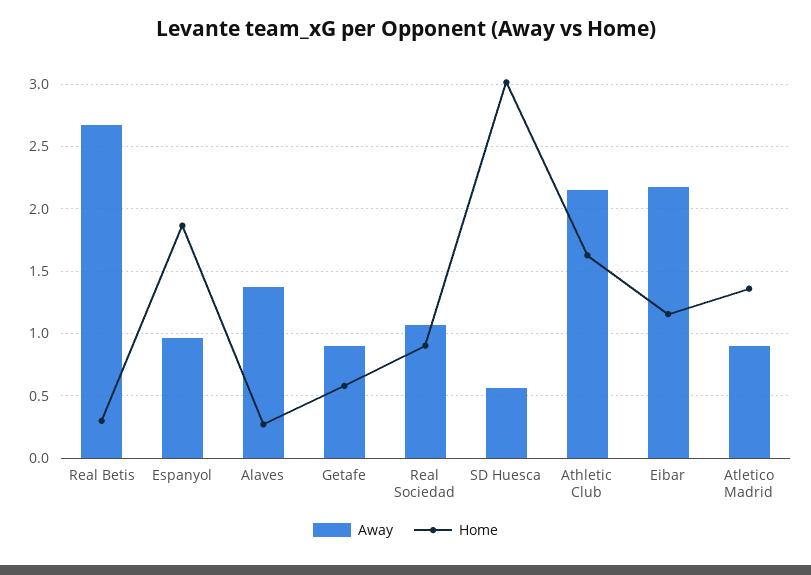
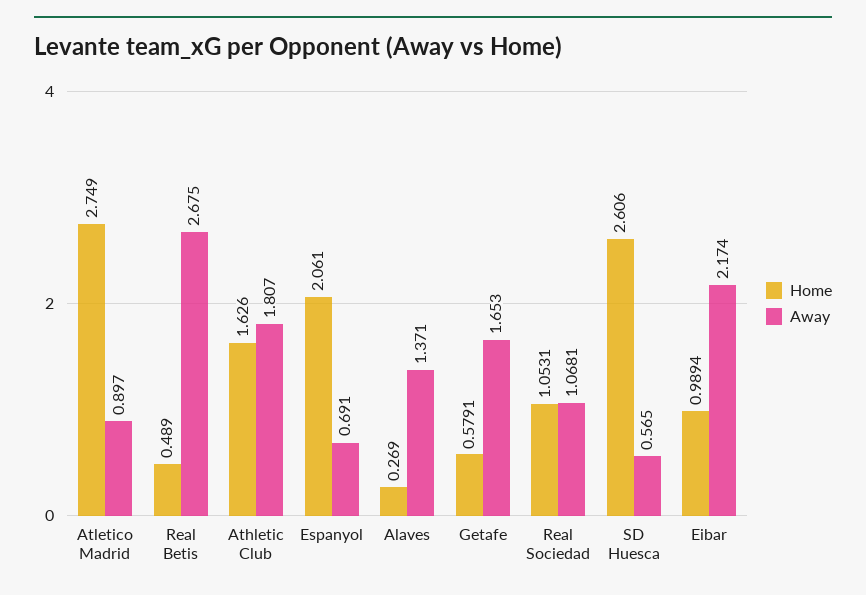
  {
    "Away": {
      "Real Betis": 2.675,
-     "Espanyol": 0.95,
+     "Espanyol": 0.691,
      "Alaves": 1.371,
-     "Getafe": 0.9,
+     "Getafe": 1.653,
      "Real Sociedad": 1.0681,
      "SD Huesca": 0.565,
-     "Athletic Club": 2.15,
+     "Athletic Club": 1.807,
      "Eibar": 2.174,
      "Atletico Madrid": 0.897
    },
    "Home": {
-     "Real Betis": 0.3,
+     "Real Betis": 0.489,
-     "Espanyol": 1.85,
+     "Espanyol": 2.061,
      "Alaves": 0.269,
      "Getafe": 0.5791,
-     "Real Sociedad": 0.9,
+     "Real Sociedad": 1.0531,
-     "SD Huesca": 3,
+     "SD Huesca": 2.606,
      "Athletic Club": 1.626,
-     "Eibar": 1.15,
+     "Eibar": 0.9894,
-     "Atletico Madrid": 1.35
+     "Atletico Madrid": 2.749
    }
  }

